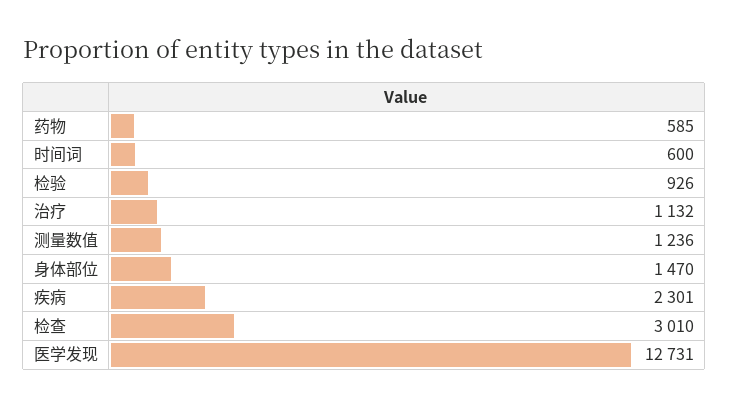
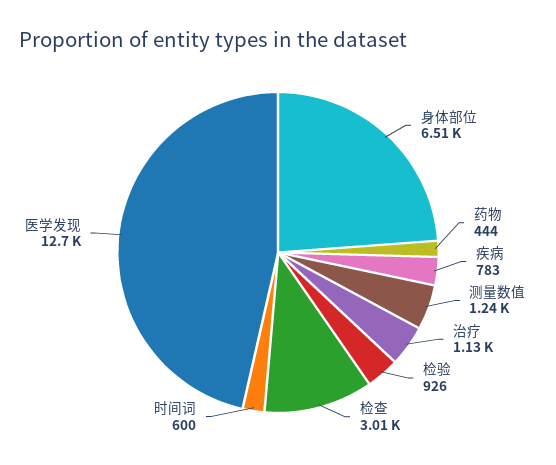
  {
-   "药物": 585,
+   "药物": 444,
    "时间词": 600,
    "检验": 926,
    "治疗": 1132,
    "测量数值": 1236,
-   "身体部位": 1470,
+   "身体部位": 6510,
-   "疾病": 2301,
+   "疾病": 783,
    "检查": 3010,
    "医学发现": 12731
  }

